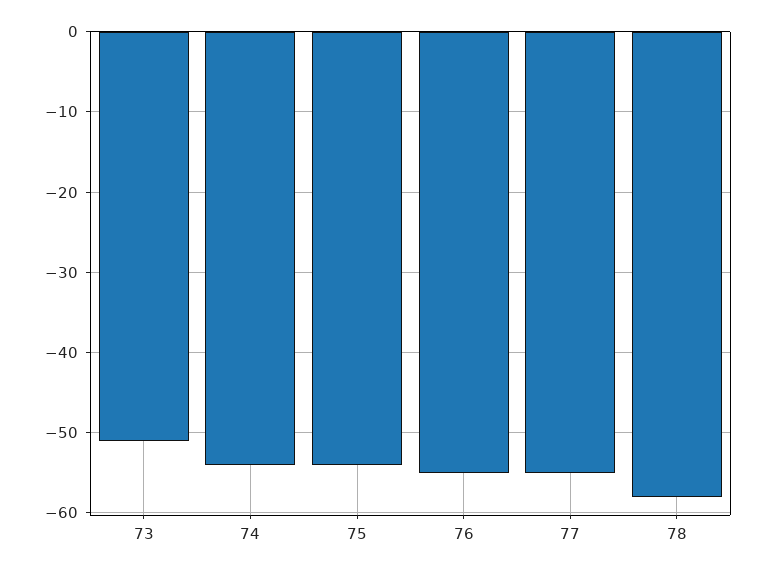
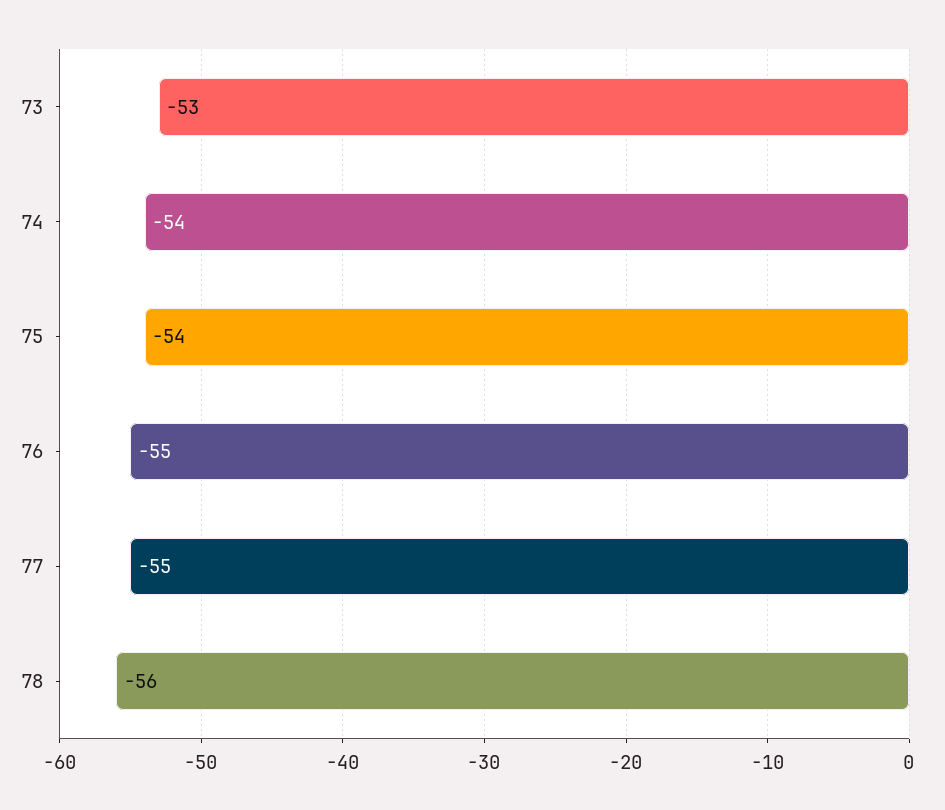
  {
-   "73": -51,
+   "73": -53,
    "74": -54,
    "75": -54,
    "76": -55,
    "77": -55,
-   "78": -58
+   "78": -56
  }

